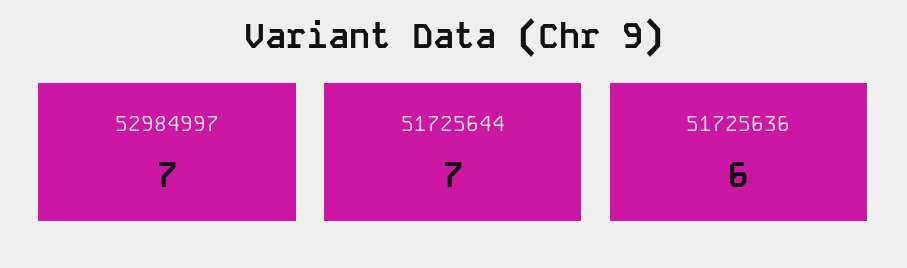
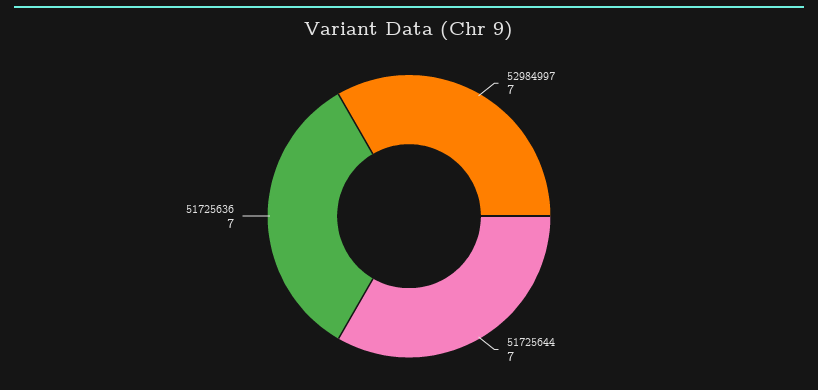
  {
    "52984997": 7,
    "51725644": 7,
-   "51725636": 6
+   "51725636": 7
  }

